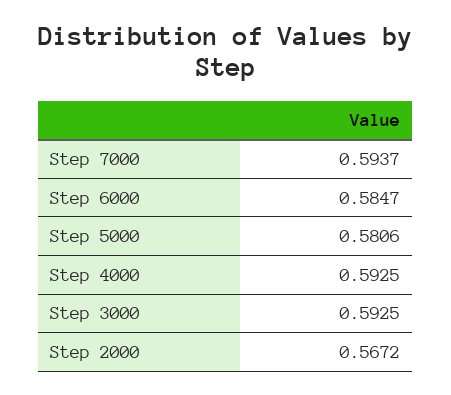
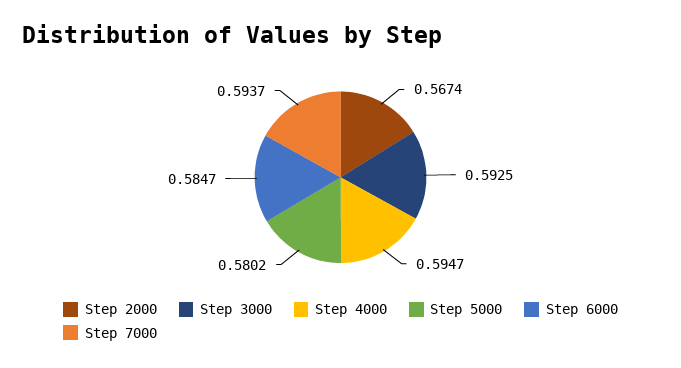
  {
    "Step 7000": 0.5937,
    "Step 6000": 0.5847,
-   "Step 5000": 0.5806,
+   "Step 5000": 0.5802,
-   "Step 4000": 0.5925,
+   "Step 4000": 0.5947,
    "Step 3000": 0.5925,
-   "Step 2000": 0.5672
+   "Step 2000": 0.5674
  }

